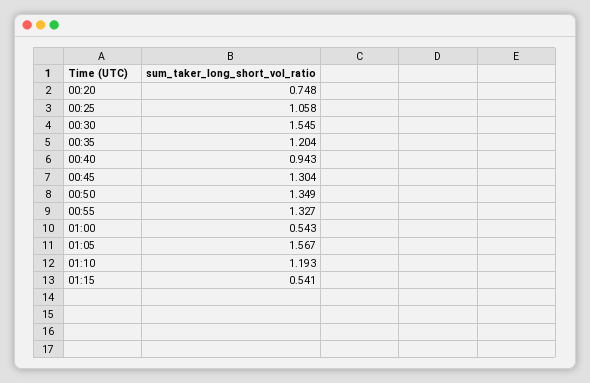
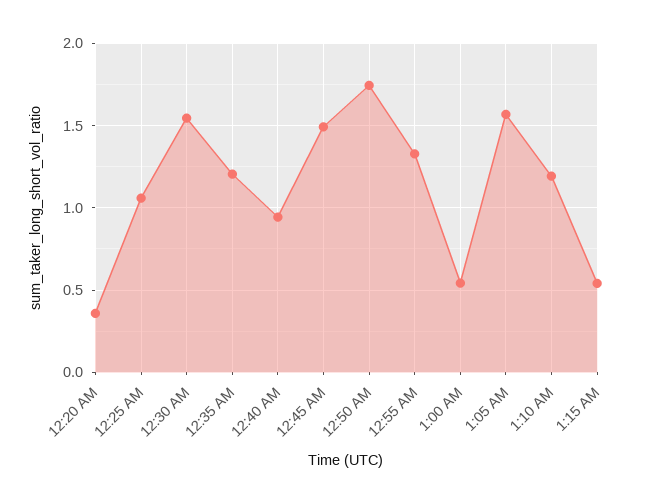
  {
-   "00:20": 0.748,
+   "00:20": 0.35,
    "00:25": 1.058,
    "00:30": 1.545,
    "00:35": 1.204,
    "00:40": 0.943,
-   "00:45": 1.304,
+   "00:45": 1.5,
-   "00:50": 1.349,
+   "00:50": 1.75,
    "00:55": 1.327,
    "01:00": 0.543,
    "01:05": 1.567,
    "01:10": 1.193,
    "01:15": 0.541
  }

